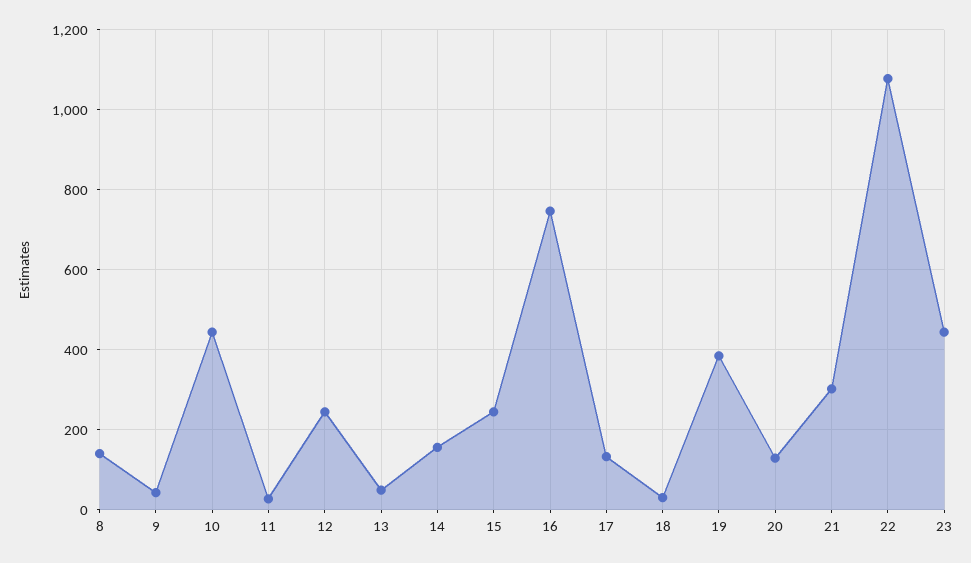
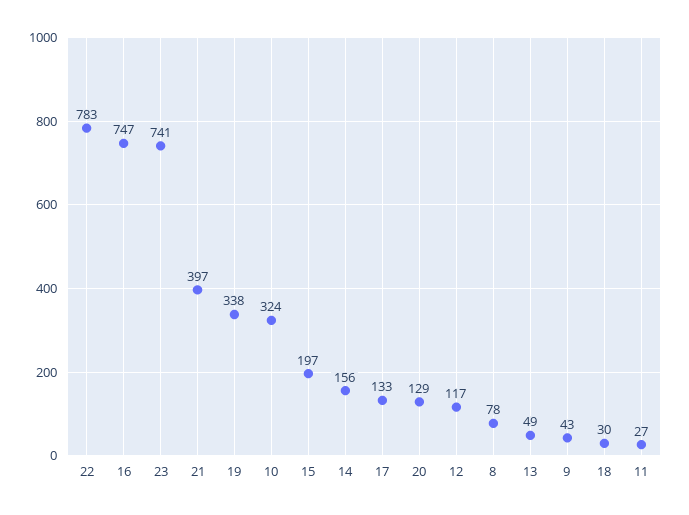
  {
-   "8": 140,
+   "8": 78,
    "9": 43,
-   "10": 440,
+   "10": 324,
    "11": 27,
-   "12": 240,
+   "12": 117,
    "13": 49,
    "14": 156,
-   "15": 240,
+   "15": 197,
    "16": 747,
    "17": 133,
    "18": 30,
-   "19": 380,
+   "19": 338,
    "20": 129,
-   "21": 300,
+   "21": 397,
-   "22": 1080,
+   "22": 783,
-   "23": 440
+   "23": 741
  }

